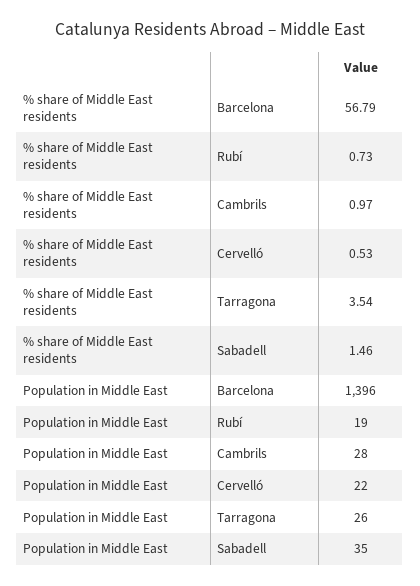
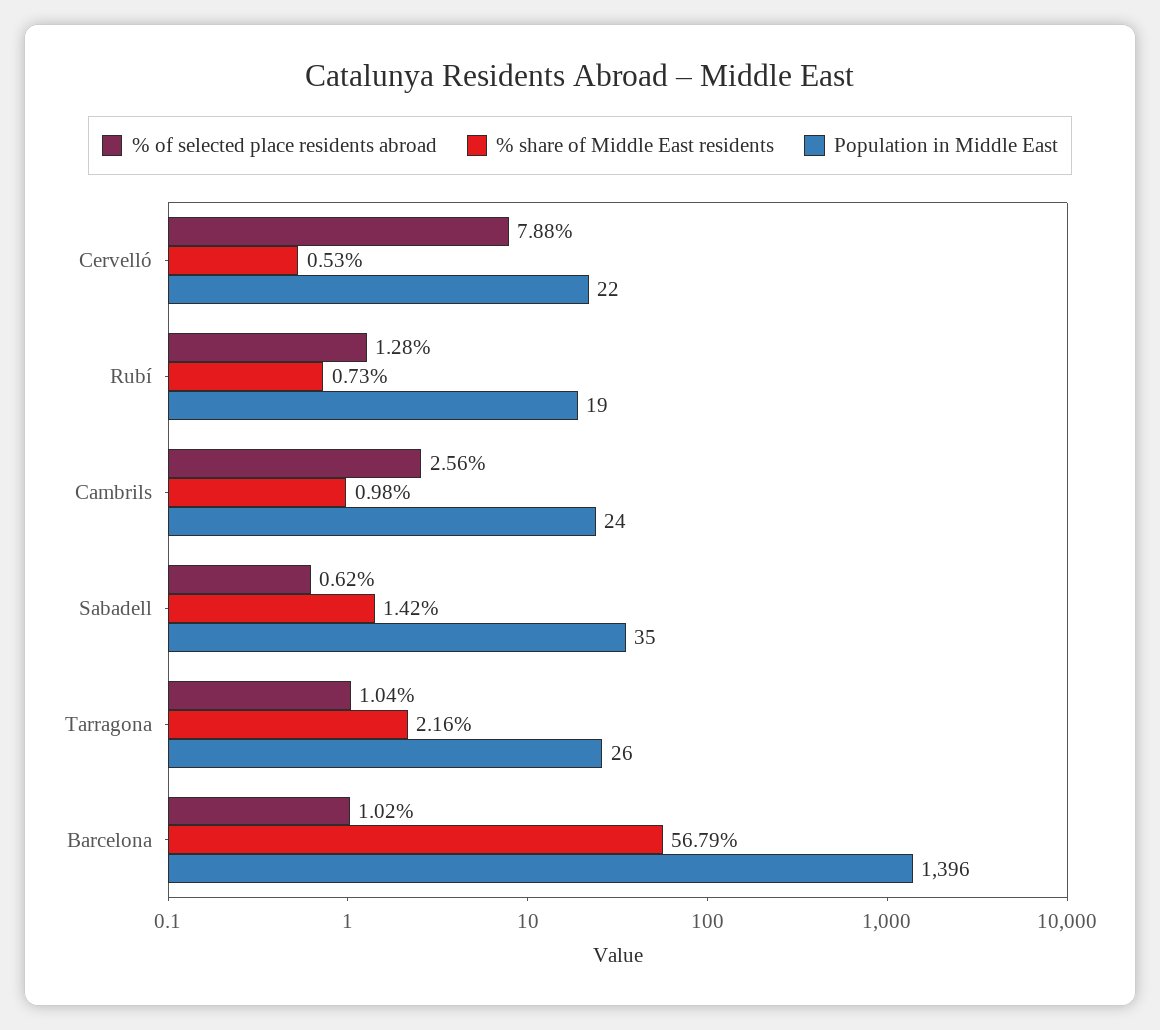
  {
    "% share of Middle East residents": {
      "Barcelona": 56.79,
      "Rubí": 0.73,
-     "Cambrils": 0.97,
+     "Cambrils": 0.98,
      "Cervelló": 0.53,
-     "Tarragona": 3.54,
+     "Tarragona": 2.16,
-     "Sabadell": 1.46
+     "Sabadell": 1.42
    },
    "Population in Middle East": {
      "Barcelona": 1396,
      "Rubí": 19,
-     "Cambrils": 28,
+     "Cambrils": 24,
      "Cervelló": 22,
      "Tarragona": 26,
      "Sabadell": 35
-   }
+   },
+   "% of selected place residents abroad": {
+     "Cervelló": 7.88,
+     "Rubí": 1.28,
+     "Cambrils": 2.56,
+     "Sabadell": 0.62,
+     "Tarragona": 1.04,
+     "Barcelona": 1.02
+   }
  }

